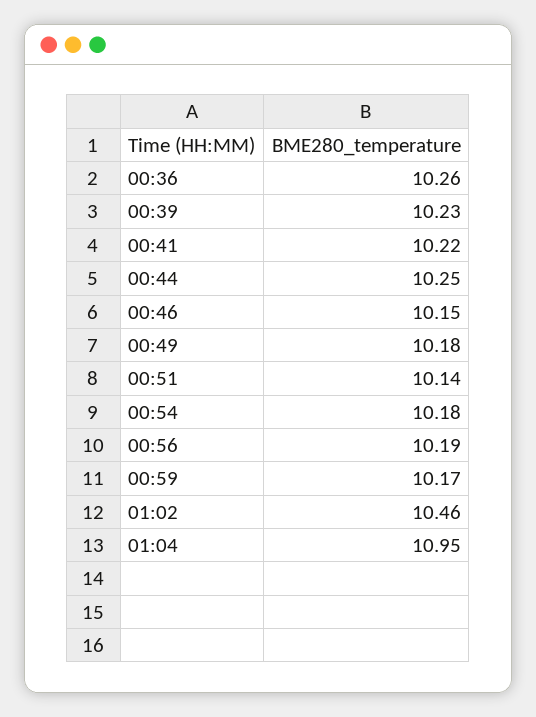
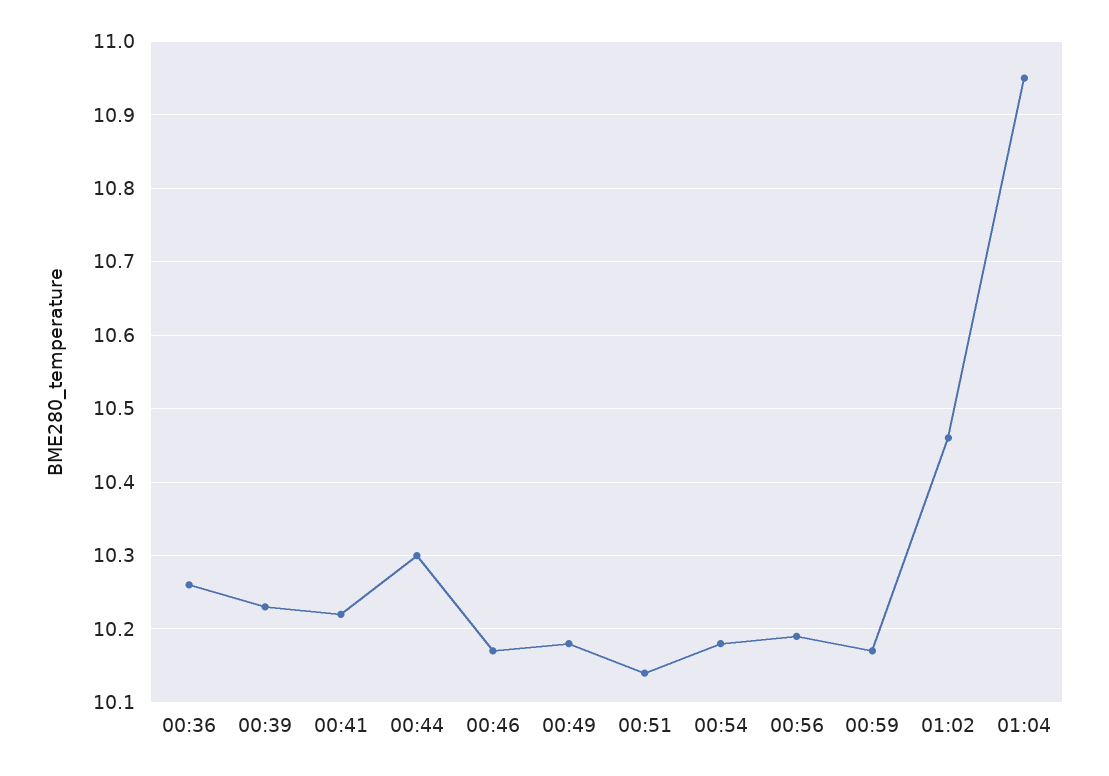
  {
    "00:36": 10.26,
    "00:39": 10.23,
    "00:41": 10.22,
-   "00:44": 10.25,
+   "00:44": 10.3,
-   "00:46": 10.15,
+   "00:46": 10.17,
    "00:49": 10.18,
    "00:51": 10.14,
    "00:54": 10.18,
    "00:56": 10.19,
    "00:59": 10.17,
    "01:02": 10.46,
    "01:04": 10.95
  }

